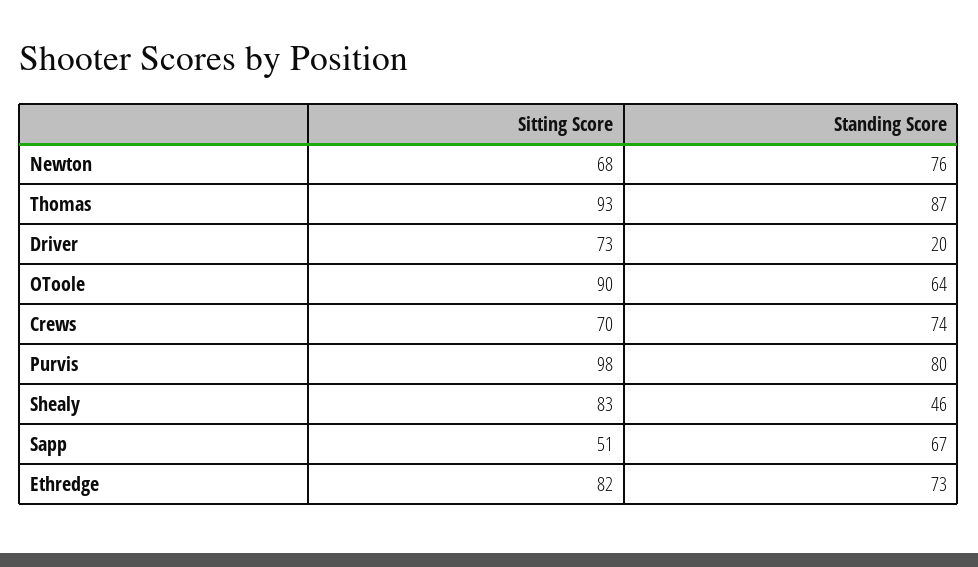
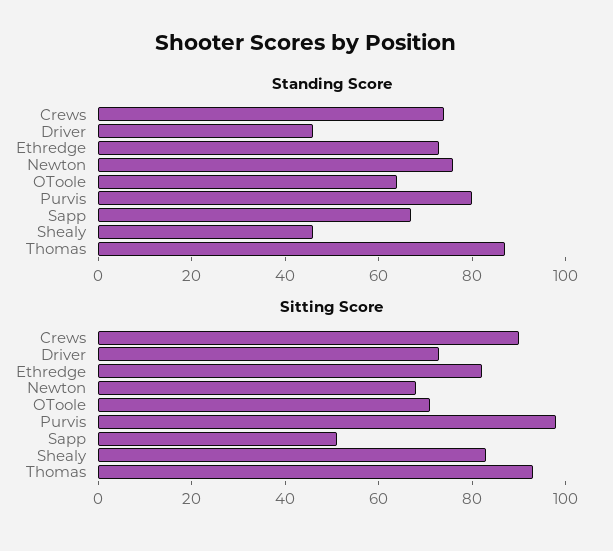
  {
    "Sitting Score": {
      "Newton": 68,
      "Thomas": 93,
      "Driver": 73,
-     "OToole": 90,
+     "OToole": 70,
-     "Crews": 70,
+     "Crews": 90,
      "Purvis": 98,
      "Shealy": 83,
      "Sapp": 51,
      "Ethredge": 82
    },
    "Standing Score": {
      "Newton": 76,
      "Thomas": 87,
-     "Driver": 20,
+     "Driver": 45,
      "OToole": 64,
      "Crews": 74,
      "Purvis": 80,
      "Shealy": 46,
      "Sapp": 67,
      "Ethredge": 73
    }
  }

